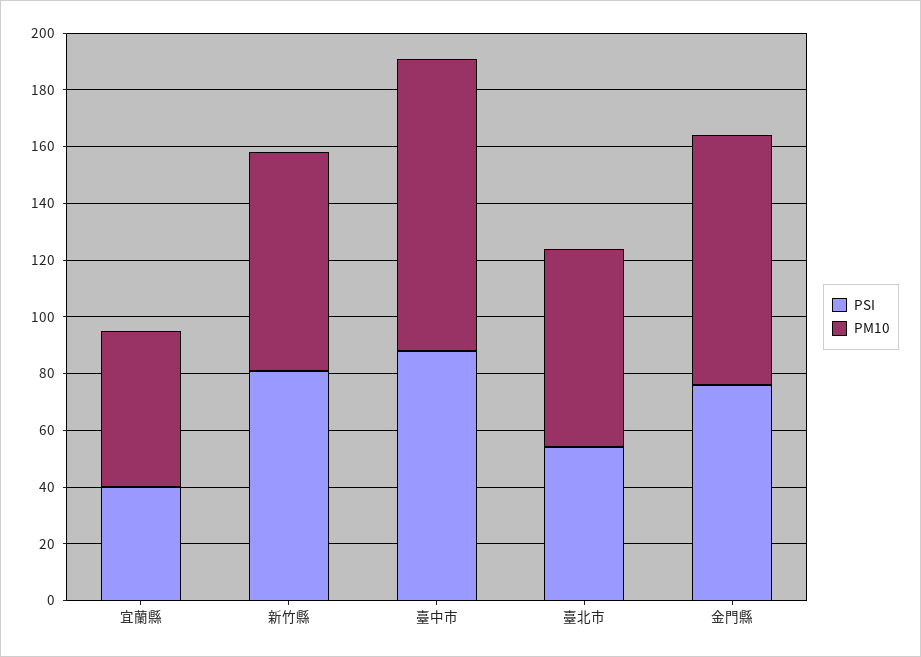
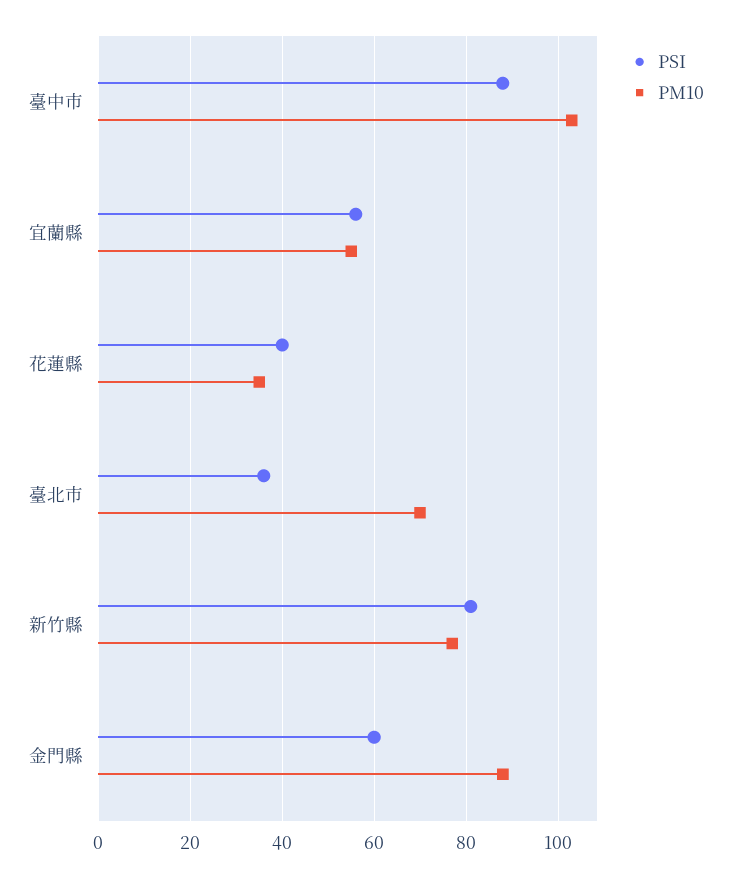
  {
    "PSI": {
-     "宜蘭縣": 40,
+     "宜蘭縣": 55,
      "新竹縣": 80,
      "臺中市": 90,
-     "臺北市": 55,
+     "臺北市": 35,
-     "金門縣": 75
+     "金門縣": 60,
+     "花蓮縣": 40
    },
    "PM10": {
      "宜蘭縣": 55,
      "新竹縣": 75,
      "臺中市": 105,
      "臺北市": 70,
-     "金門縣": 90
+     "金門縣": 90,
+     "花蓮縣": 35
    }
  }

